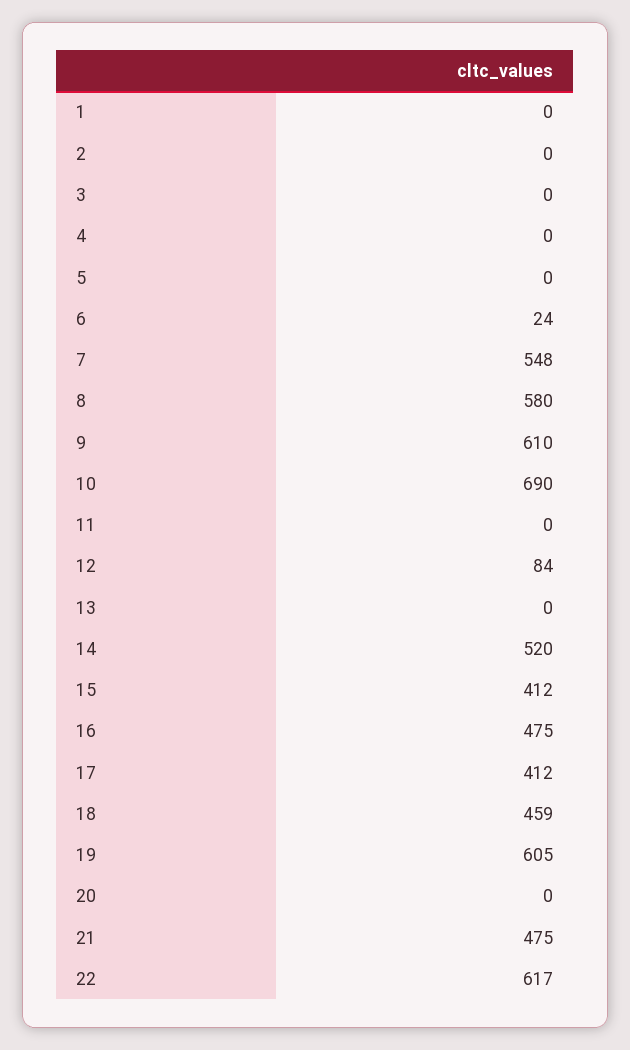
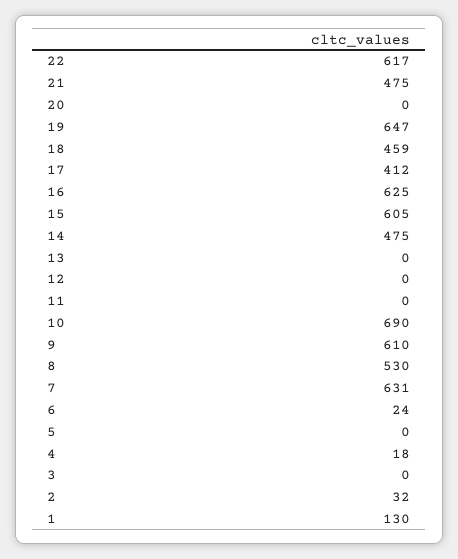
  {
-   "1": 0,
+   "1": 130,
-   "2": 0,
+   "2": 32,
    "3": 0,
-   "4": 0,
+   "4": 18,
    "5": 0,
    "6": 24,
-   "7": 548,
+   "7": 631,
-   "8": 580,
+   "8": 530,
    "9": 610,
    "10": 690,
    "11": 0,
-   "12": 84,
+   "12": 0,
    "13": 0,
-   "14": 520,
+   "14": 475,
-   "15": 412,
+   "15": 605,
-   "16": 475,
+   "16": 625,
    "17": 412,
    "18": 459,
-   "19": 605,
+   "19": 647,
    "20": 0,
    "21": 475,
    "22": 617
  }

